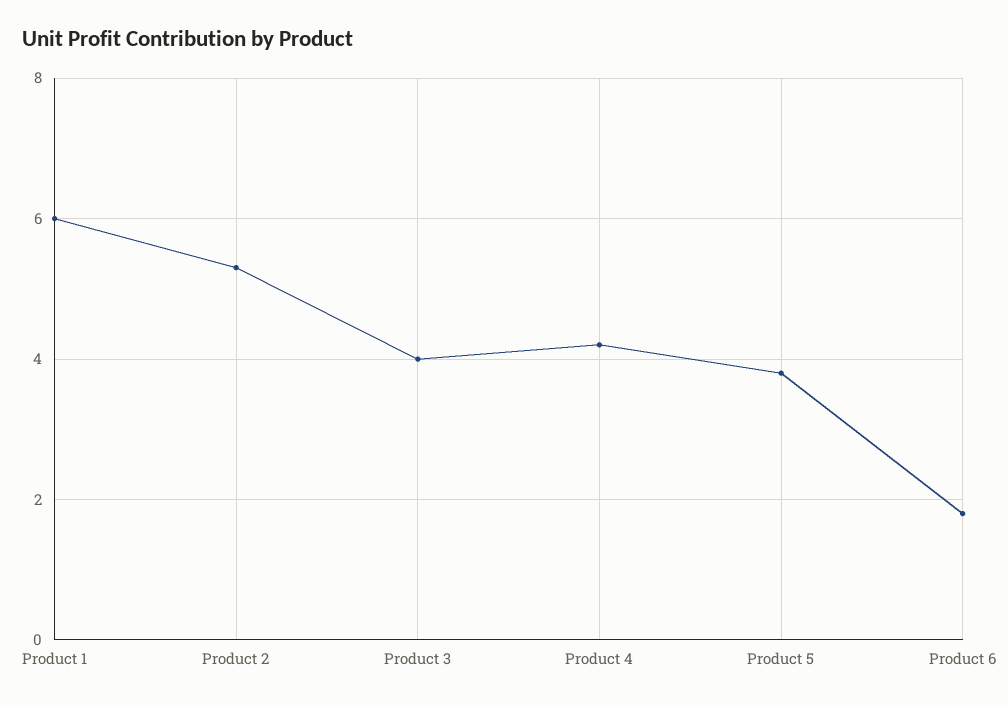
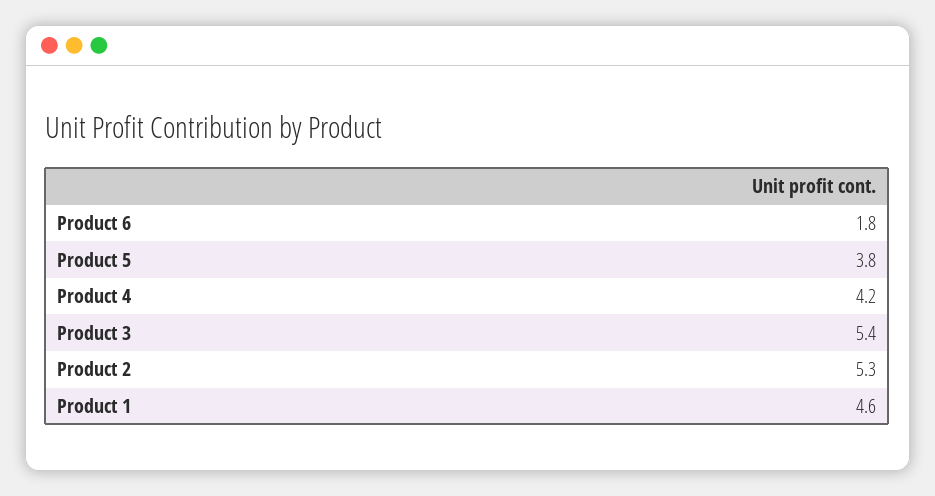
  {
-   "Product 1": 6,
+   "Product 1": 4.6,
    "Product 2": 5.3,
-   "Product 3": 4,
+   "Product 3": 5.4,
    "Product 4": 4.2,
    "Product 5": 3.8,
    "Product 6": 1.8
  }

